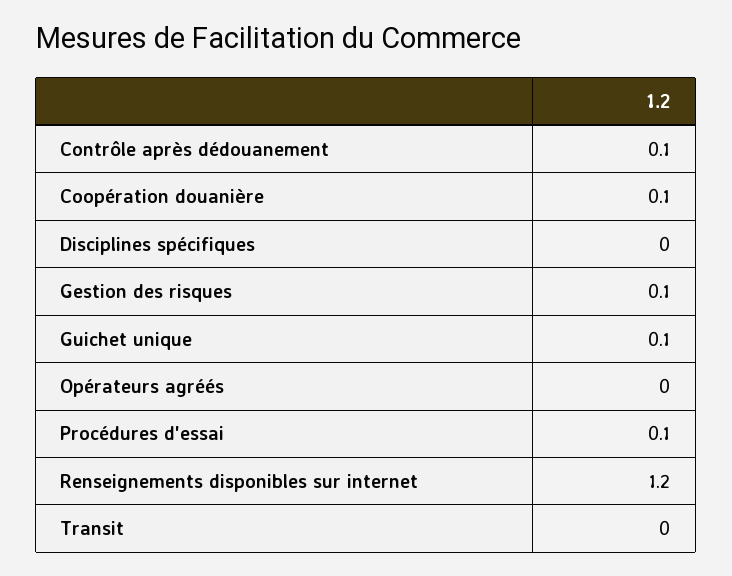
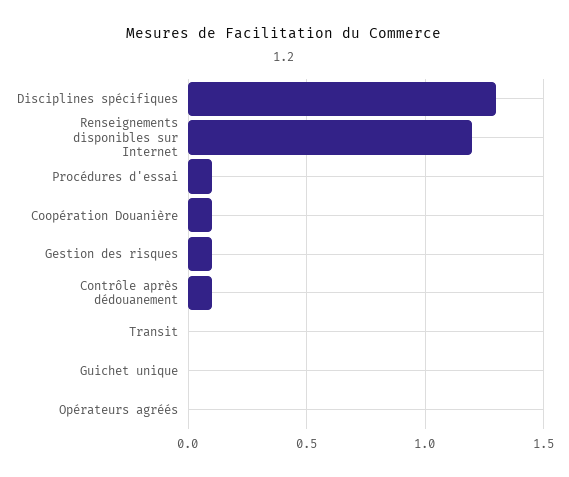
  {
    "Contrôle après dédouanement": 0.1,
    "Coopération douanière": 0.1,
-   "Disciplines spécifiques": 0,
+   "Disciplines spécifiques": 1.3,
    "Gestion des risques": 0.1,
-   "Guichet unique": 0.1,
+   "Guichet unique": 0,
    "Opérateurs agréés": 0,
    "Procédures d'essai": 0.1,
    "Renseignements disponibles sur internet": 1.2,
    "Transit": 0
  }

